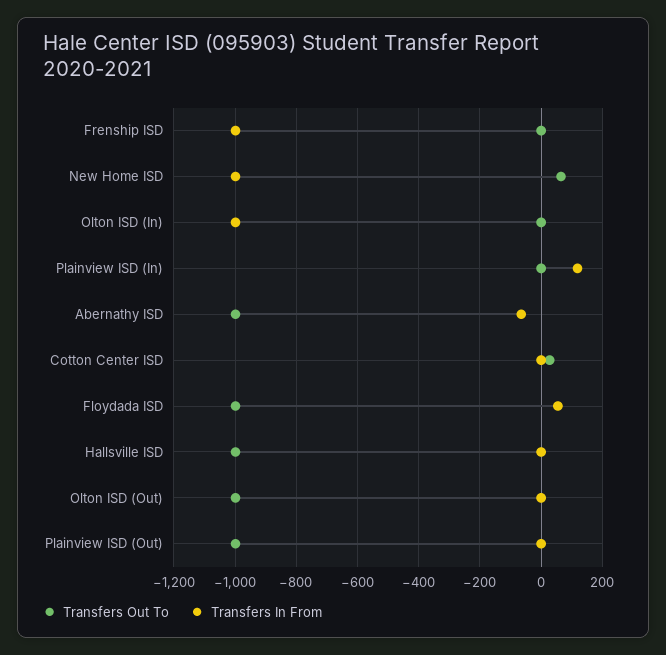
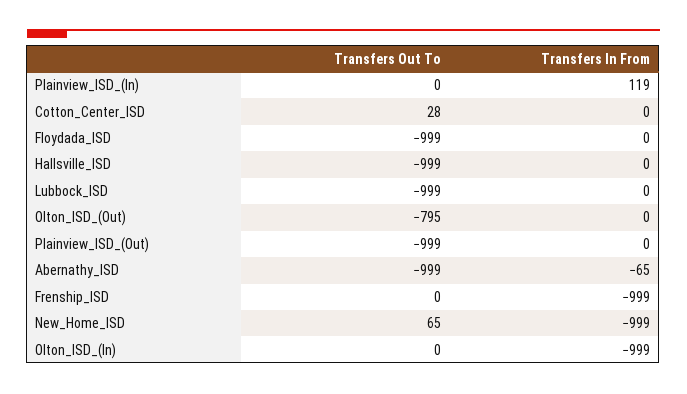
  {
    "Transfers Out To": {
      "Frenship ISD": 0,
      "New Home ISD": 65,
      "Olton ISD (In)": 0,
      "Plainview ISD (In)": 0,
      "Abernathy ISD": -999,
      "Cotton Center ISD": 28,
      "Floydada ISD": -999,
      "Hallsville ISD": -999,
-     "Olton ISD (Out)": -1000,
+     "Olton ISD (Out)": -795,
-     "Plainview ISD (Out)": -999
+     "Plainview ISD (Out)": -999,
+     "Lubbock_ISD": -999
    },
    "Transfers In From": {
      "Frenship ISD": -999,
      "New Home ISD": -999,
      "Olton ISD (In)": -999,
      "Plainview ISD (In)": 119,
      "Abernathy ISD": -65,
      "Cotton Center ISD": 0,
-     "Floydada ISD": 60,
+     "Floydada ISD": 0,
      "Hallsville ISD": 0,
      "Olton ISD (Out)": 0,
-     "Plainview ISD (Out)": 0
+     "Plainview ISD (Out)": 0,
+     "Lubbock_ISD": 0
    }
  }

